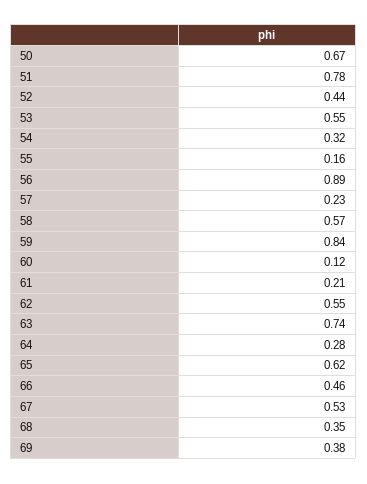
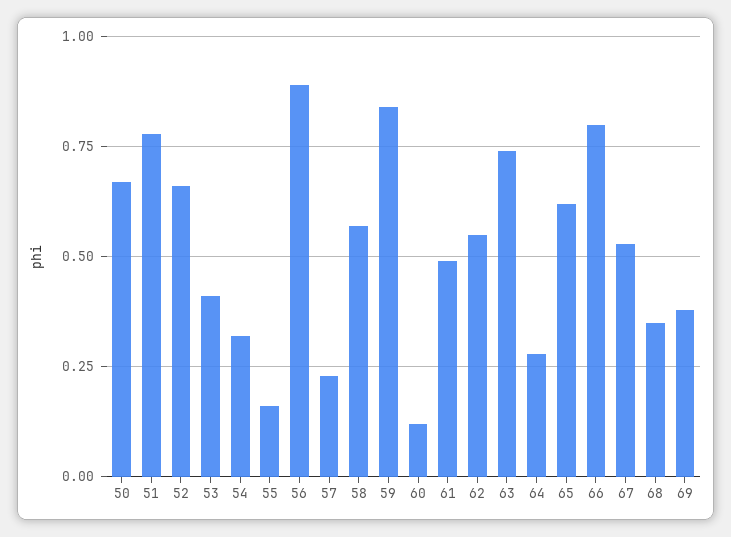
  {
    "50": 0.67,
    "51": 0.78,
-   "52": 0.44,
+   "52": 0.65,
-   "53": 0.55,
+   "53": 0.4,
    "54": 0.32,
    "55": 0.16,
    "56": 0.89,
    "57": 0.23,
    "58": 0.57,
    "59": 0.84,
    "60": 0.12,
-   "61": 0.21,
+   "61": 0.5,
    "62": 0.55,
    "63": 0.74,
    "64": 0.28,
    "65": 0.62,
-   "66": 0.46,
+   "66": 0.8,
    "67": 0.53,
    "68": 0.35,
    "69": 0.38
  }

